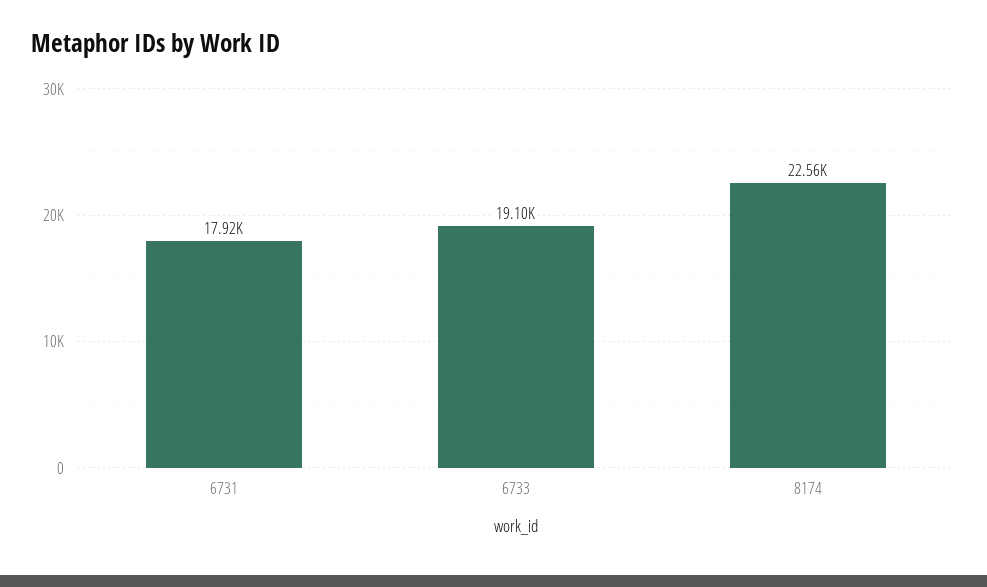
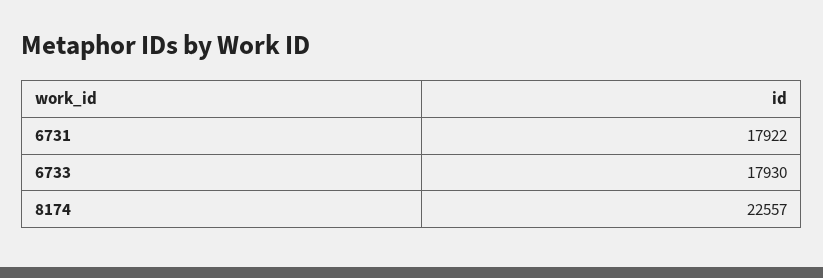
  {
    "6731": 17922,
-   "6733": 19100,
+   "6733": 17930,
    "8174": 22557
  }

